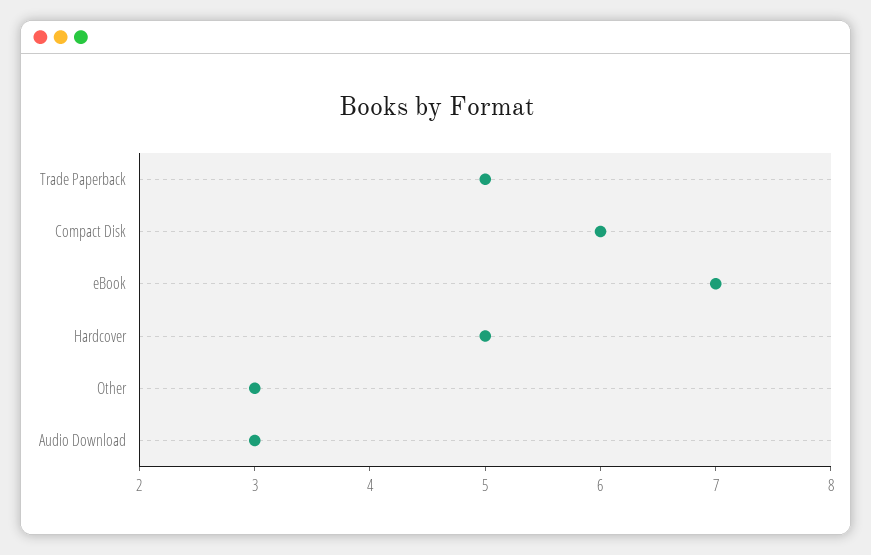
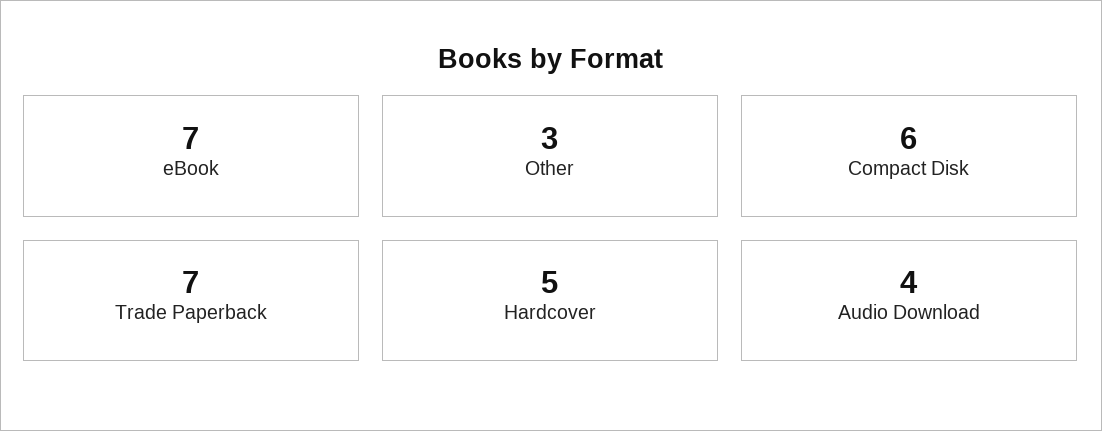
  {
-   "Trade Paperback": 5,
+   "Trade Paperback": 7,
    "Compact Disk": 6,
    "eBook": 7,
    "Hardcover": 5,
    "Other": 3,
-   "Audio Download": 3
+   "Audio Download": 4
  }

